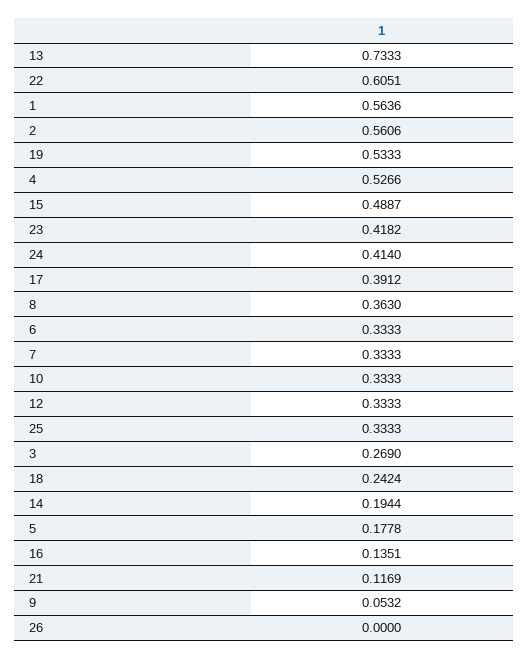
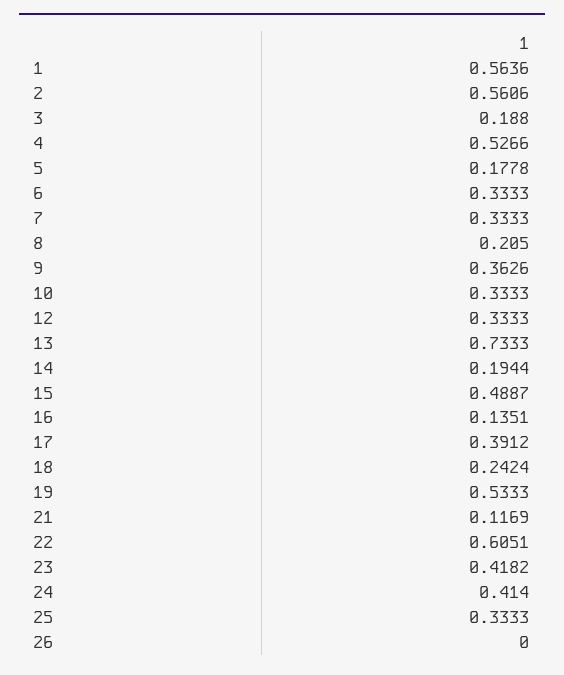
  {
    "13": 0.7333,
    "22": 0.6051,
    "1": 0.5636,
    "2": 0.5606,
    "19": 0.5333,
    "4": 0.5266,
    "15": 0.4887,
    "23": 0.4182,
    "24": 0.414,
    "17": 0.3912,
-   "8": 0.363,
+   "8": 0.205,
    "6": 0.3333,
    "7": 0.3333,
    "10": 0.3333,
    "12": 0.3333,
    "25": 0.3333,
-   "3": 0.269,
+   "3": 0.188,
    "18": 0.2424,
    "14": 0.1944,
    "5": 0.1778,
    "16": 0.1351,
    "21": 0.1169,
-   "9": 0.0532,
+   "9": 0.3626,
    "26": 0
  }

